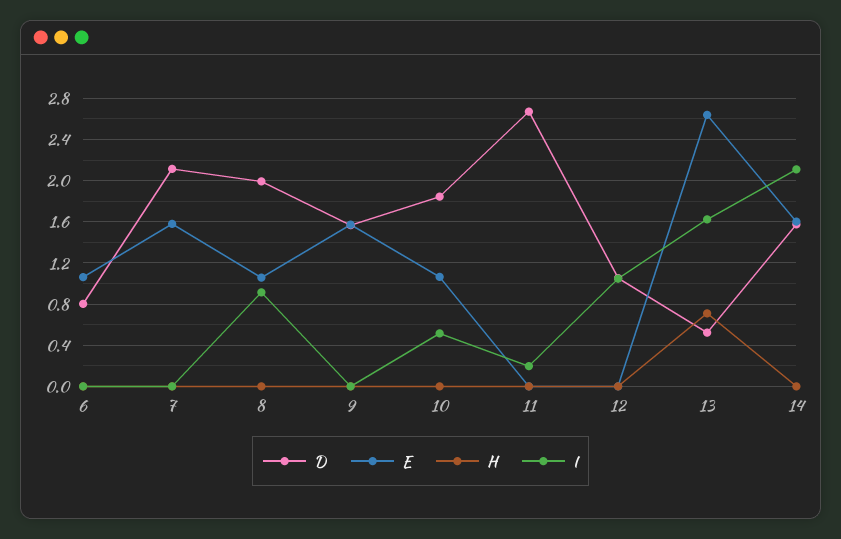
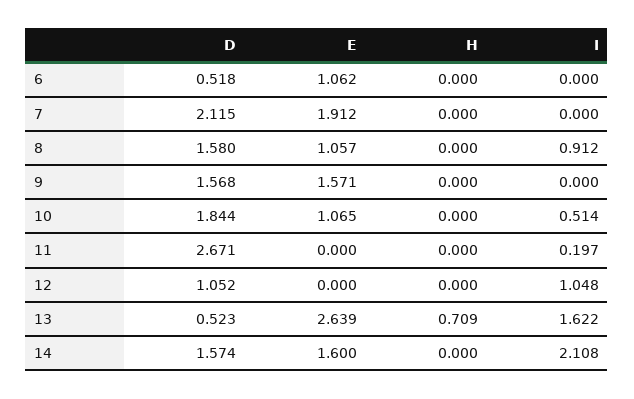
  {
    "D": {
-     "6": 0.8,
+     "6": 0.518,
      "7": 2.115,
-     "8": 2,
+     "8": 1.58,
      "9": 1.568,
      "10": 1.844,
      "11": 2.671,
      "12": 1.052,
      "13": 0.523,
      "14": 1.574
    },
    "E": {
      "6": 1.062,
-     "7": 1.6,
+     "7": 1.912,
      "8": 1.057,
      "9": 1.571,
      "10": 1.065,
      "11": 0,
      "12": 0,
      "13": 2.639,
      "14": 1.6
    },
    "H": {
      "6": 0,
      "7": 0,
      "8": 0,
      "9": 0,
      "10": 0,
      "11": 0,
      "12": 0,
      "13": 0.709,
      "14": 0
    },
    "I": {
      "6": 0,
      "7": 0,
      "8": 0.912,
      "9": 0,
      "10": 0.514,
      "11": 0.197,
      "12": 1.048,
      "13": 1.622,
      "14": 2.108
    }
  }

